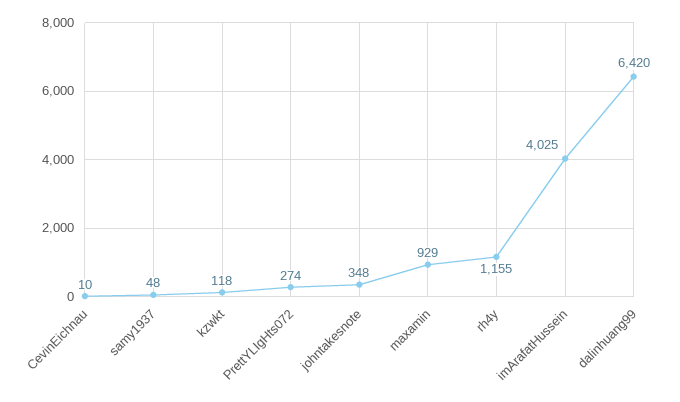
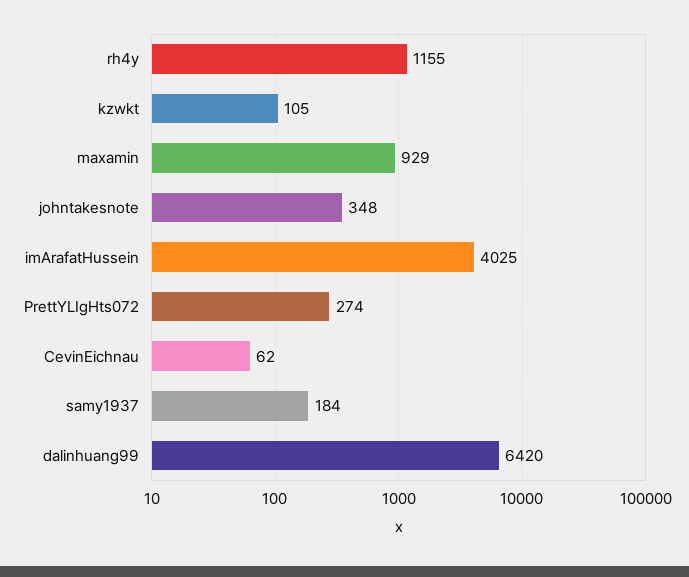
  {
-   "CevinEichnau": 10,
+   "CevinEichnau": 62,
-   "samy1937": 48,
+   "samy1937": 184,
-   "kzwkt": 118,
+   "kzwkt": 105,
    "PrettYLIgHts072": 274,
    "johntakesnote": 348,
    "maxamin": 929,
    "rh4y": 1155,
    "imArafatHussein": 4025,
    "dalinhuang99": 6420
  }

